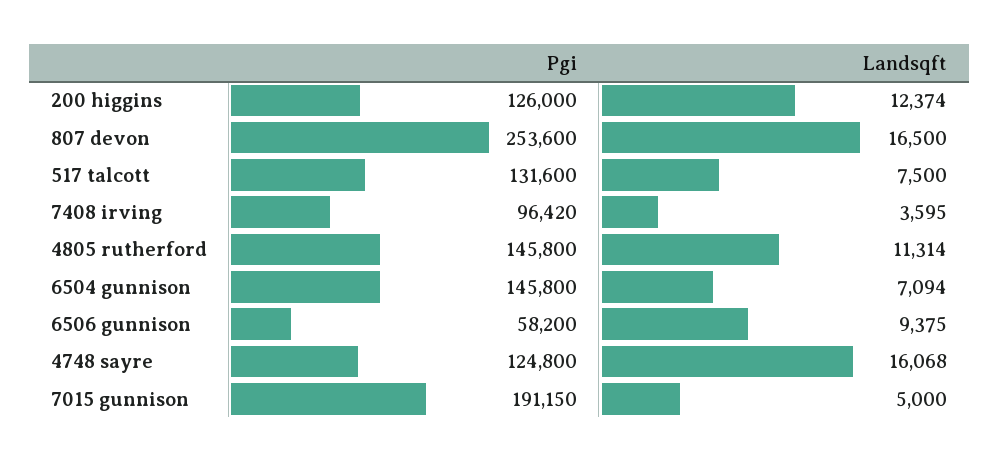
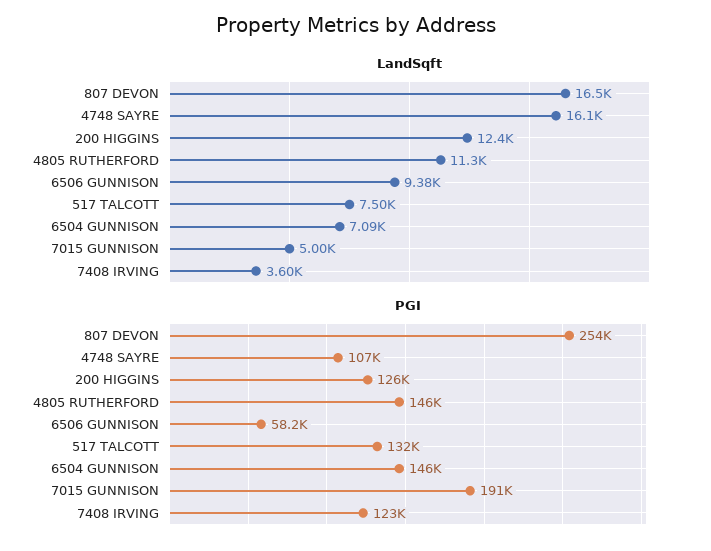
  {
    "Pgi": {
      "200 higgins": 126000,
      "807 devon": 253600,
      "517 talcott": 131600,
-     "7408 irving": 96420,
+     "7408 irving": 123000,
      "4805 rutherford": 145800,
      "6504 gunnison": 145800,
      "6506 gunnison": 58200,
-     "4748 sayre": 124800,
+     "4748 sayre": 107000,
      "7015 gunnison": 191150
    },
    "Landsqft": {
      "200 higgins": 12374,
      "807 devon": 16500,
      "517 talcott": 7500,
      "7408 irving": 3595,
      "4805 rutherford": 11314,
      "6504 gunnison": 7094,
      "6506 gunnison": 9375,
      "4748 sayre": 16068,
      "7015 gunnison": 5000
    }
  }

